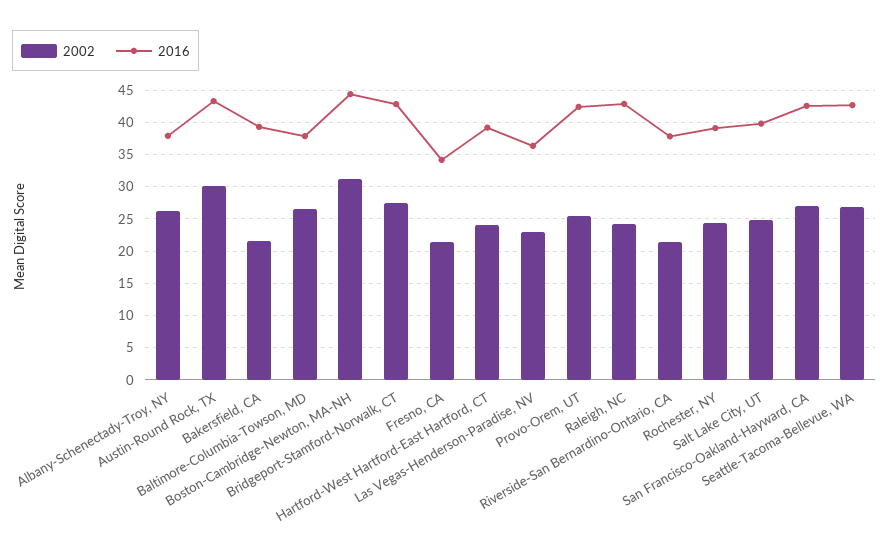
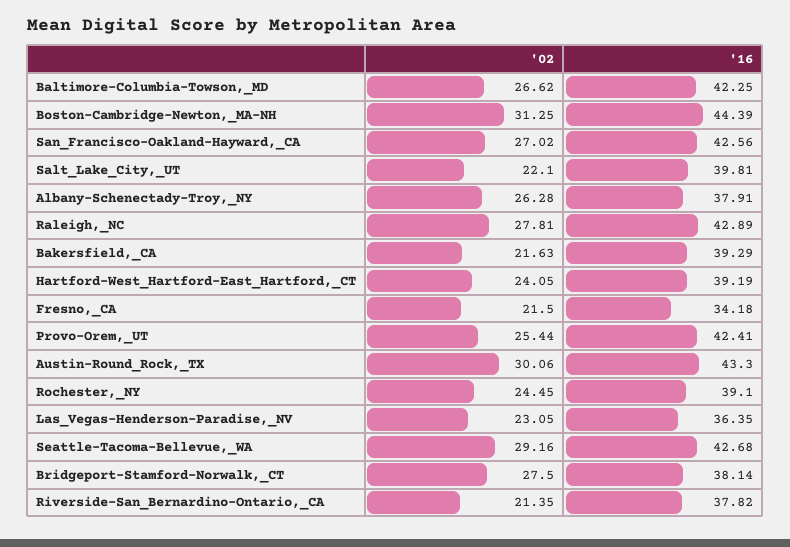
  {
    "2002": {
      "Albany-Schenectady-Troy, NY": 26.28,
      "Austin-Round Rock, TX": 30.06,
      "Bakersfield, CA": 21.63,
      "Baltimore-Columbia-Towson, MD": 26.62,
      "Boston-Cambridge-Newton, MA-NH": 31.25,
      "Bridgeport-Stamford-Norwalk, CT": 27.5,
      "Fresno, CA": 21.5,
      "Hartford-West Hartford-East Hartford, CT": 24.05,
      "Las Vegas-Henderson-Paradise, NV": 23.05,
      "Provo-Orem, UT": 25.44,
-     "Raleigh, NC": 24,
+     "Raleigh, NC": 27.81,
      "Riverside-San Bernardino-Ontario, CA": 21.35,
      "Rochester, NY": 24.45,
-     "Salt Lake City, UT": 25,
+     "Salt Lake City, UT": 22.1,
      "San Francisco-Oakland-Hayward, CA": 27.02,
-     "Seattle-Tacoma-Bellevue, WA": 27
+     "Seattle-Tacoma-Bellevue, WA": 29.16
    },
    "2016": {
      "Albany-Schenectady-Troy, NY": 37.91,
      "Austin-Round Rock, TX": 43.3,
      "Bakersfield, CA": 39.29,
-     "Baltimore-Columbia-Towson, MD": 38,
+     "Baltimore-Columbia-Towson, MD": 42.25,
      "Boston-Cambridge-Newton, MA-NH": 44.39,
-     "Bridgeport-Stamford-Norwalk, CT": 43,
+     "Bridgeport-Stamford-Norwalk, CT": 38.14,
      "Fresno, CA": 34.18,
      "Hartford-West Hartford-East Hartford, CT": 39.19,
      "Las Vegas-Henderson-Paradise, NV": 36.35,
      "Provo-Orem, UT": 42.41,
      "Raleigh, NC": 42.89,
      "Riverside-San Bernardino-Ontario, CA": 37.82,
      "Rochester, NY": 39.1,
      "Salt Lake City, UT": 39.81,
      "San Francisco-Oakland-Hayward, CA": 42.56,
      "Seattle-Tacoma-Bellevue, WA": 42.68
    }
  }

